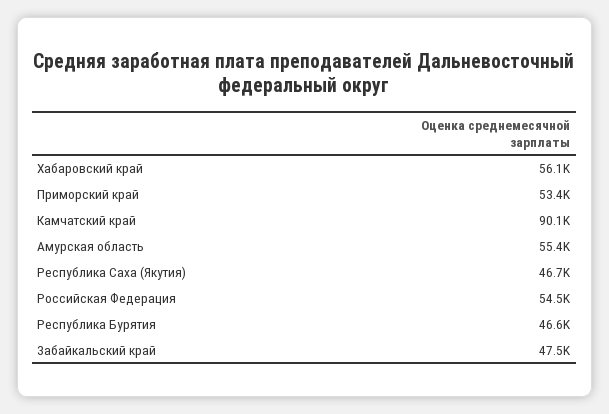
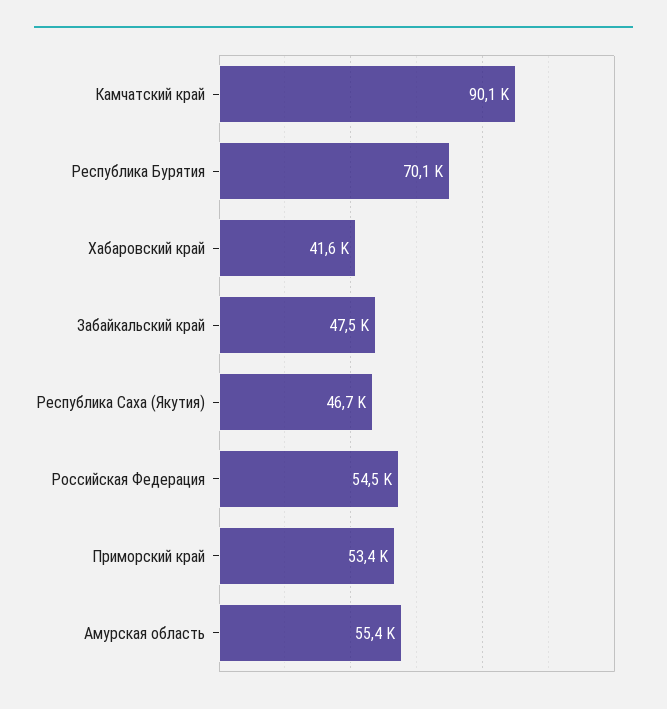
  {
-   "Хабаровский край": 56100,
+   "Хабаровский край": 41600,
    "Приморский край": 53400,
    "Камчатский край": 90100,
    "Амурская область": 55400,
    "Республика Саха (Якутия)": 46700,
    "Российская Федерация": 54500,
-   "Республика Бурятия": 46600,
+   "Республика Бурятия": 70100,
    "Забайкальский край": 47500
  }

